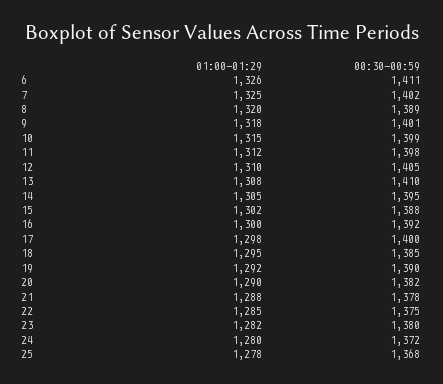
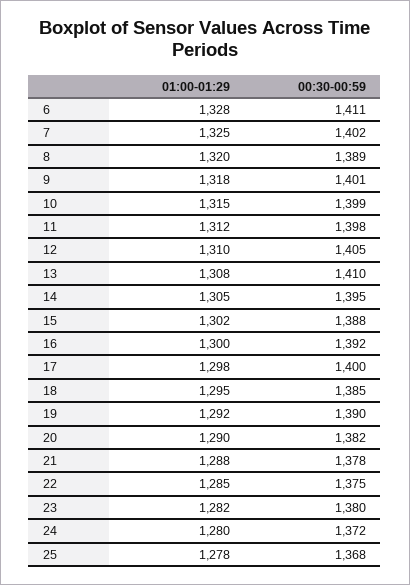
  {
    "01:00-01:29": {
-     "6": 1326,
+     "6": 1328,
      "7": 1325,
      "8": 1320,
      "9": 1318,
      "10": 1315,
      "11": 1312,
      "12": 1310,
      "13": 1308,
      "14": 1305,
      "15": 1302,
      "16": 1300,
      "17": 1298,
      "18": 1295,
      "19": 1292,
      "20": 1290,
      "21": 1288,
      "22": 1285,
      "23": 1282,
      "24": 1280,
      "25": 1278
    },
    "00:30-00:59": {
      "6": 1411,
      "7": 1402,
      "8": 1389,
      "9": 1401,
      "10": 1399,
      "11": 1398,
      "12": 1405,
      "13": 1410,
      "14": 1395,
      "15": 1388,
      "16": 1392,
      "17": 1400,
      "18": 1385,
      "19": 1390,
      "20": 1382,
      "21": 1378,
      "22": 1375,
      "23": 1380,
      "24": 1372,
      "25": 1368
    }
  }

